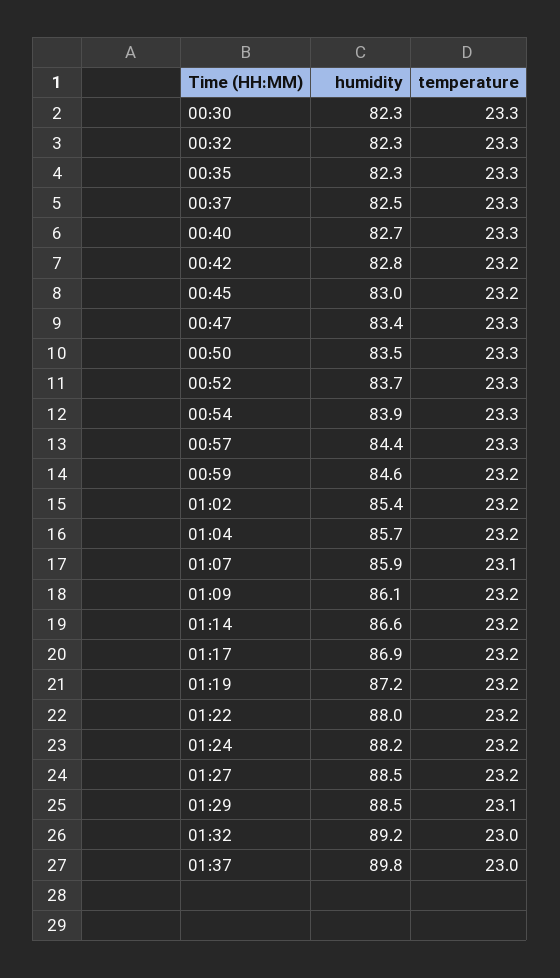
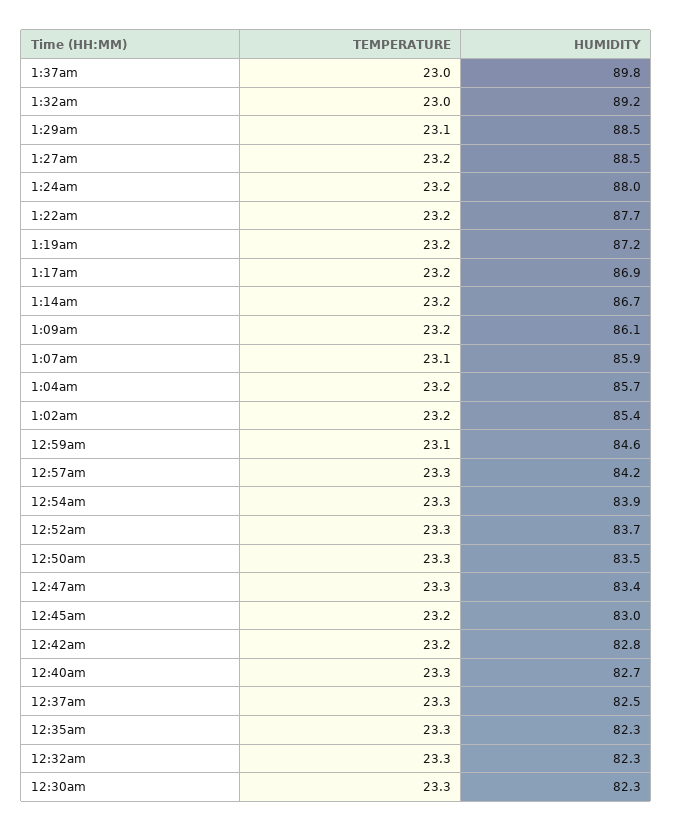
  {
    "humidity": {
      "00:30": 82.3,
      "00:32": 82.3,
      "00:35": 82.3,
      "00:37": 82.5,
      "00:40": 82.7,
      "00:42": 82.8,
      "00:45": 83,
      "00:47": 83.4,
      "00:50": 83.5,
      "00:52": 83.7,
      "00:54": 83.9,
-     "00:57": 84.4,
+     "00:57": 84.2,
      "00:59": 84.6,
      "01:02": 85.4,
      "01:04": 85.7,
      "01:07": 85.9,
      "01:09": 86.1,
-     "01:14": 86.6,
+     "01:14": 86.7,
      "01:17": 86.9,
      "01:19": 87.2,
-     "01:22": 88,
+     "01:22": 87.7,
-     "01:24": 88.2,
+     "01:24": 88,
      "01:27": 88.5,
      "01:29": 88.5,
      "01:32": 89.2,
      "01:37": 89.8
    },
    "temperature": {
      "00:30": 23.3,
      "00:32": 23.3,
      "00:35": 23.3,
      "00:37": 23.3,
      "00:40": 23.3,
      "00:42": 23.2,
      "00:45": 23.2,
      "00:47": 23.3,
      "00:50": 23.3,
      "00:52": 23.3,
      "00:54": 23.3,
      "00:57": 23.3,
-     "00:59": 23.2,
+     "00:59": 23.1,
      "01:02": 23.2,
      "01:04": 23.2,
      "01:07": 23.1,
      "01:09": 23.2,
      "01:14": 23.2,
      "01:17": 23.2,
      "01:19": 23.2,
      "01:22": 23.2,
      "01:24": 23.2,
      "01:27": 23.2,
      "01:29": 23.1,
      "01:32": 23,
      "01:37": 23
    }
  }

